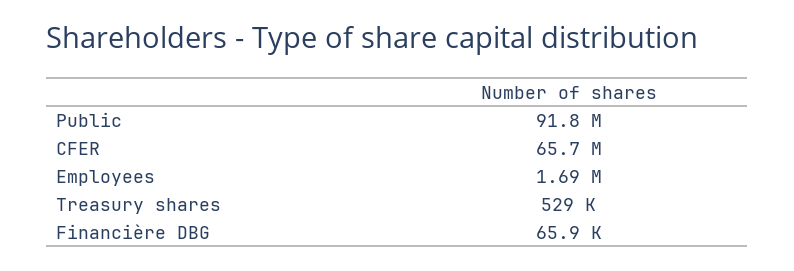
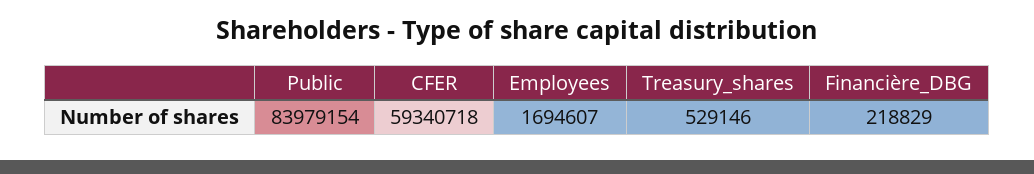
  {
-   "Public": 91800000,
+   "Public": 83979154,
-   "CFER": 65700000,
+   "CFER": 59340718,
    "Employees": 1694607,
    "Treasury shares": 529146,
-   "Financière DBG": 65900
+   "Financière DBG": 218829
  }

